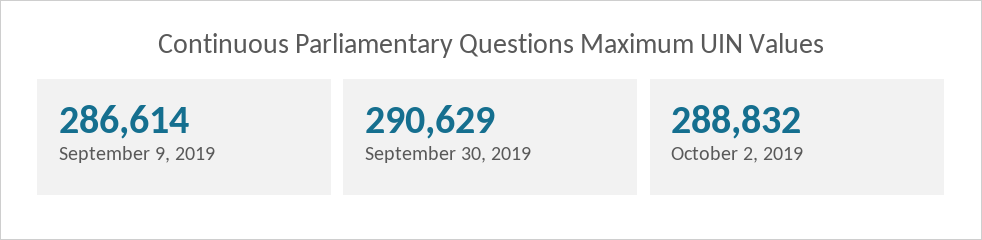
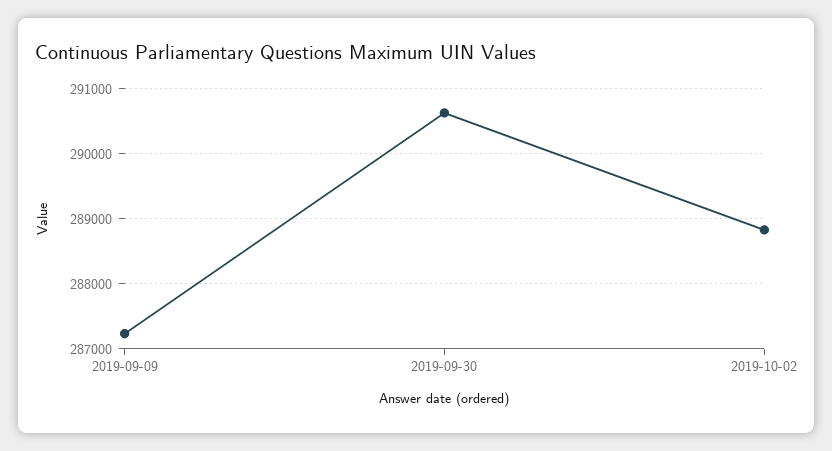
  {
-   "September 9, 2019": 286614,
+   "September 9, 2019": 287200,
    "September 30, 2019": 290629,
    "October 2, 2019": 288832
  }

